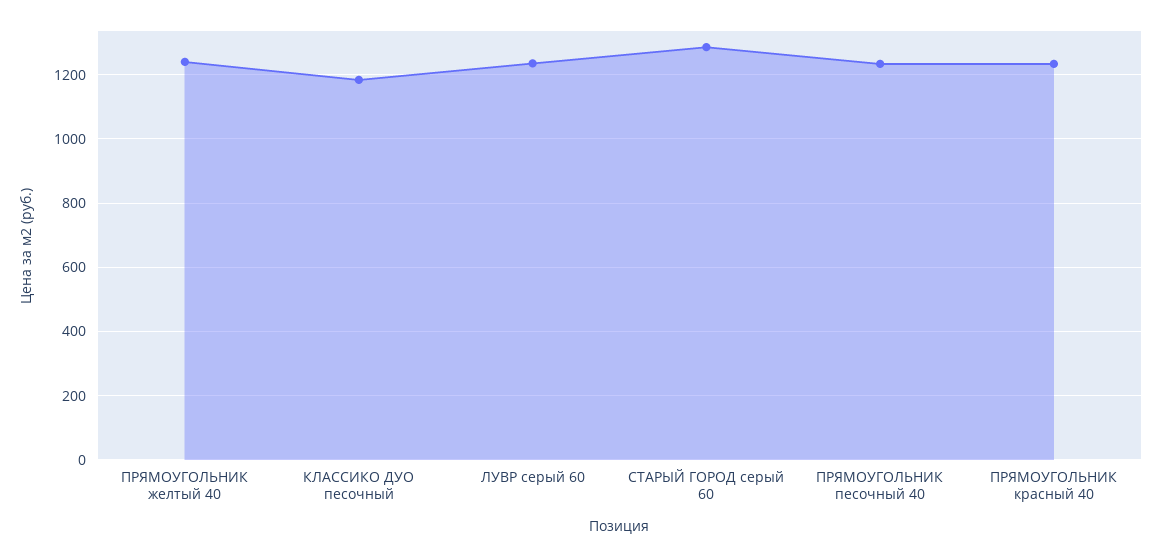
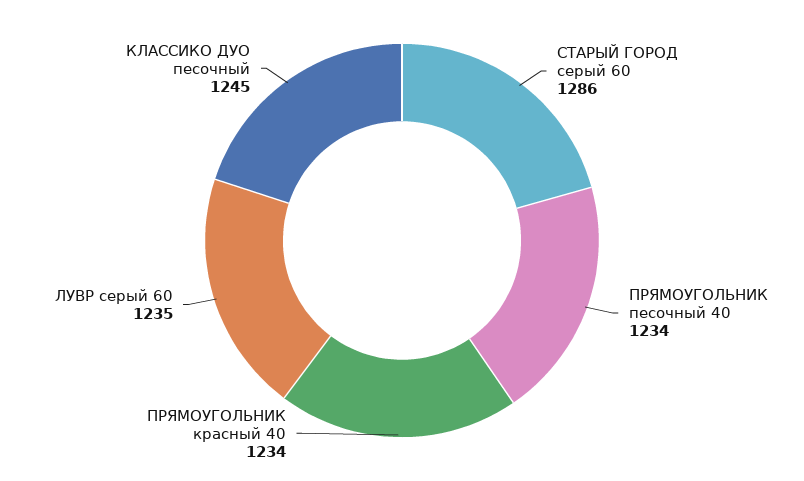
  {
-   "ПРЯМОУГОЛЬНИК желтый 40": 1240,
-   "КЛАССИКО ДУО песочный": 1180,
+   "КЛАССИКО ДУО песочный": 1245,
    "ЛУВР серый 60": 1235,
    "СТАРЫЙ ГОРОД серый 60": 1286,
    "ПРЯМОУГОЛЬНИК песочный 40": 1234,
    "ПРЯМОУГОЛЬНИК красный 40": 1234
  }

